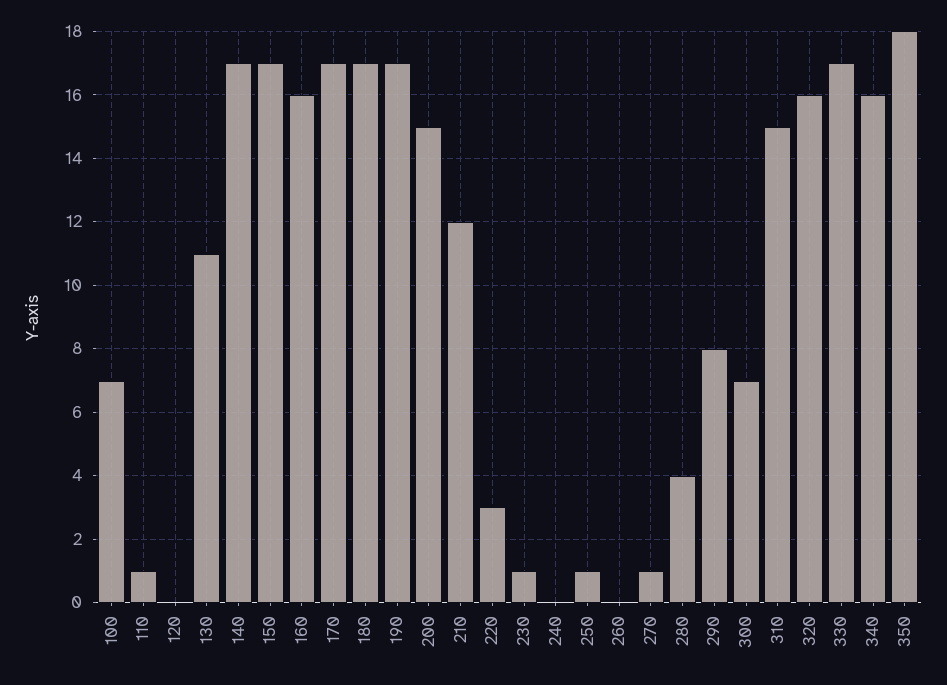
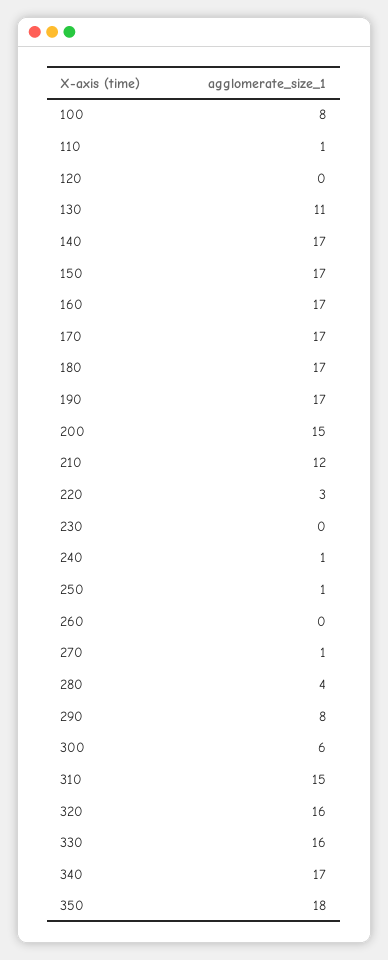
  {
-   "100": 7,
+   "100": 8,
    "110": 1,
    "120": 0,
    "130": 11,
    "140": 17,
    "150": 17,
-   "160": 16,
+   "160": 17,
    "170": 17,
    "180": 17,
    "190": 17,
    "200": 15,
    "210": 12,
    "220": 3,
-   "230": 1,
+   "230": 0,
-   "240": 0,
+   "240": 1,
    "250": 1,
    "260": 0,
    "270": 1,
    "280": 4,
    "290": 8,
-   "300": 7,
+   "300": 6,
    "310": 15,
    "320": 16,
-   "330": 17,
+   "330": 16,
-   "340": 16,
+   "340": 17,
    "350": 18
  }

